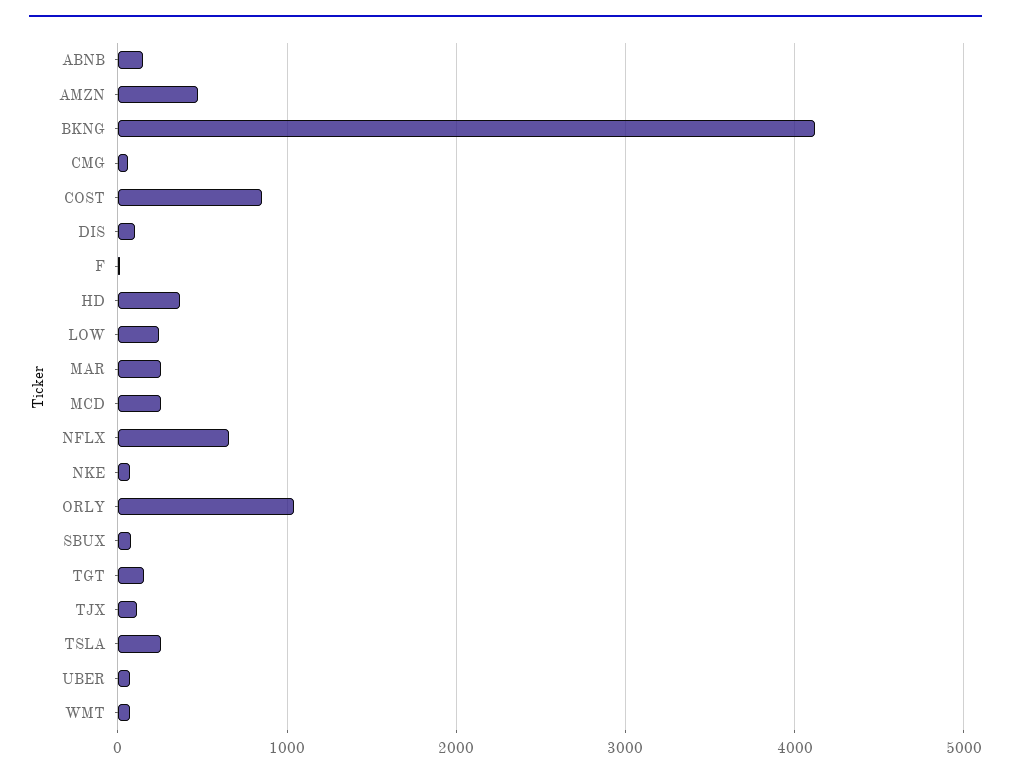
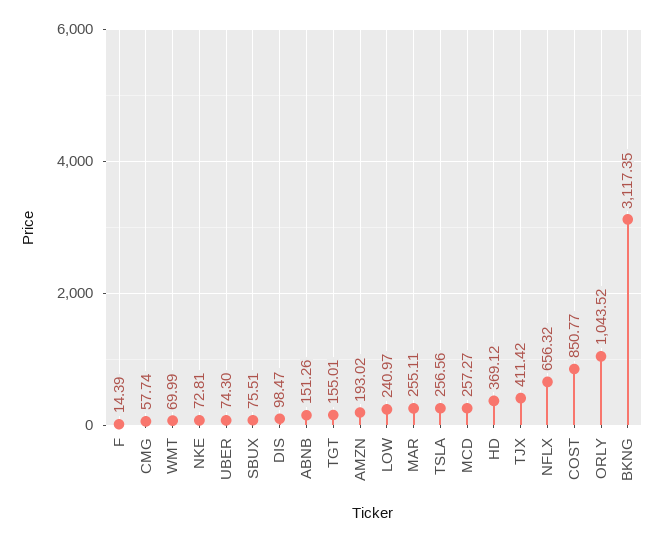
  {
    "ABNB": 151.26,
-   "AMZN": 500,
+   "AMZN": 193.02,
-   "BKNG": 4100,
+   "BKNG": 3117.35,
    "CMG": 57.74,
    "COST": 850.77,
    "DIS": 98.47,
    "F": 14.39,
    "HD": 369.12,
    "LOW": 240.97,
    "MAR": 255.11,
    "MCD": 257.27,
    "NFLX": 656.32,
    "NKE": 72.81,
    "ORLY": 1043.52,
    "SBUX": 75.51,
    "TGT": 155.01,
-   "TJX": 100,
+   "TJX": 411.42,
    "TSLA": 256.56,
    "UBER": 74.3,
    "WMT": 69.99
  }

